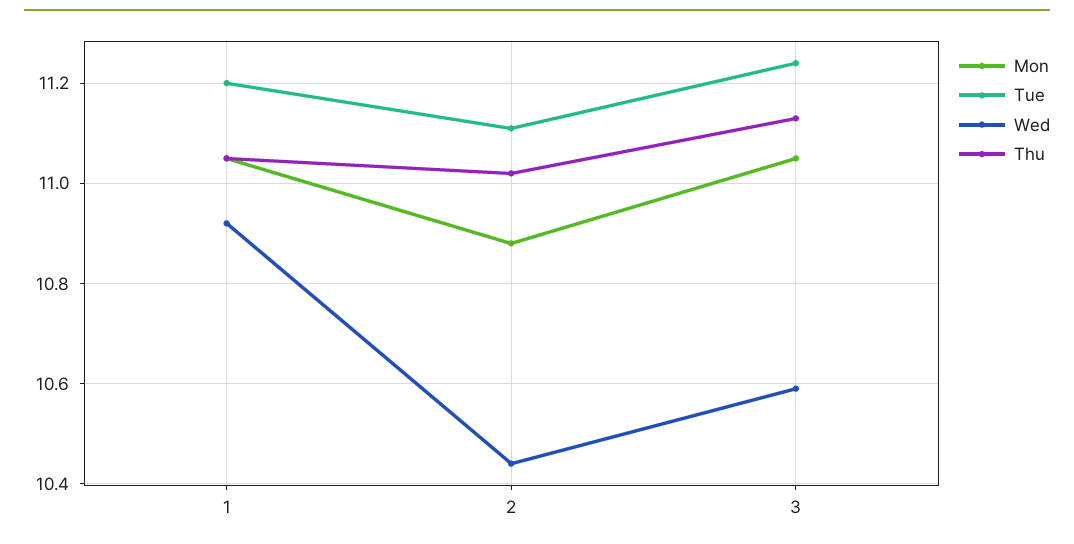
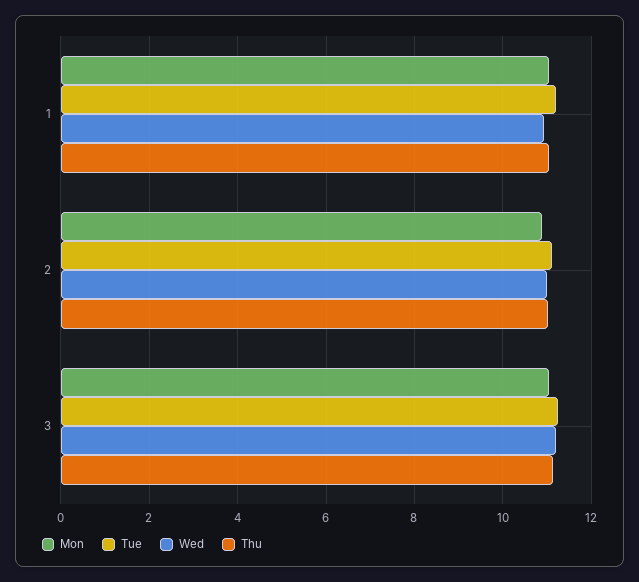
  {
    "Mon": {
      "1": 11.05,
      "2": 10.9,
      "3": 11.05
    },
    "Tue": {
      "1": 11.2,
      "2": 11.1,
      "3": 11.25
    },
    "Wed": {
      "1": 10.9,
-     "2": 10.45,
+     "2": 11,
-     "3": 10.6
+     "3": 11.2
    },
    "Thu": {
      "1": 11.05,
      "2": 11,
      "3": 11.15
    }
  }

